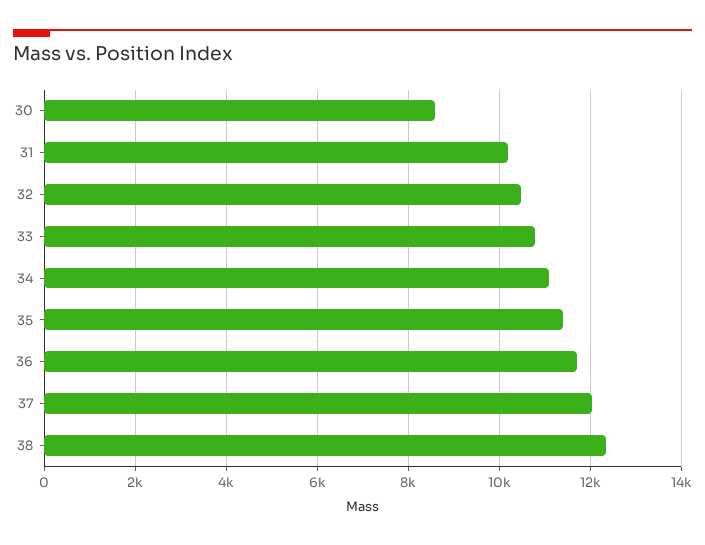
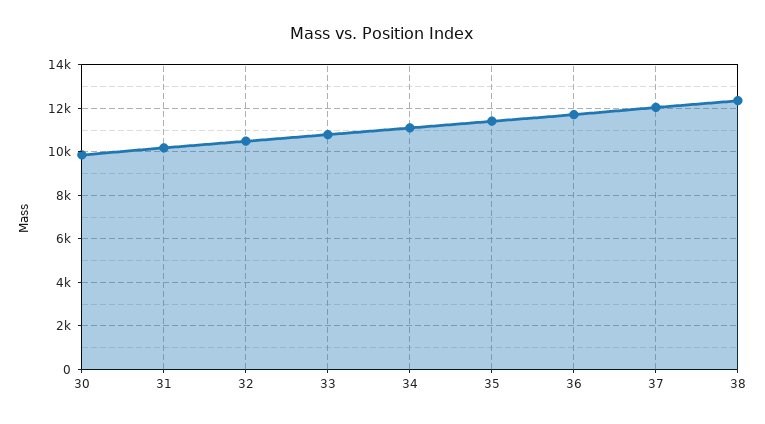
  {
-   "30": 8600,
+   "30": 10000,
    "31": 10200,
    "32": 10400,
    "33": 10800,
    "34": 11000,
    "35": 11400,
    "36": 11800,
    "37": 12000,
    "38": 12400
  }

